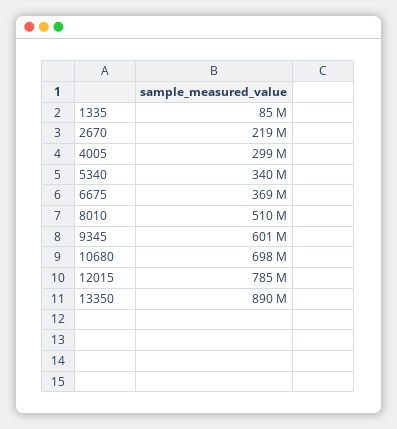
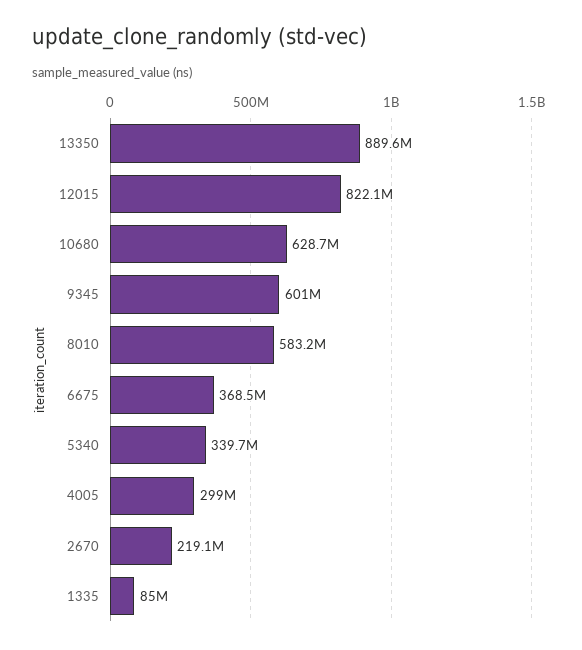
  {
    "1335": 85000000,
    "2670": 219100000,
    "4005": 299000000,
    "5340": 339700000,
    "6675": 368500000,
-   "8010": 510000000,
+   "8010": 583200000,
    "9345": 601000000,
-   "10680": 698000000,
+   "10680": 628700000,
-   "12015": 785000000,
+   "12015": 822100000,
    "13350": 889600000
  }

